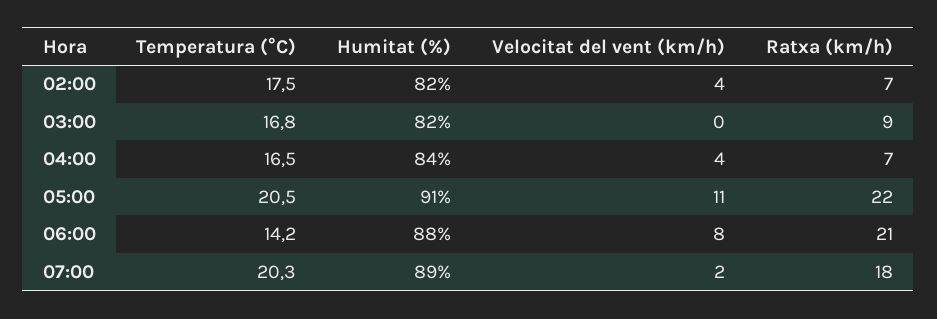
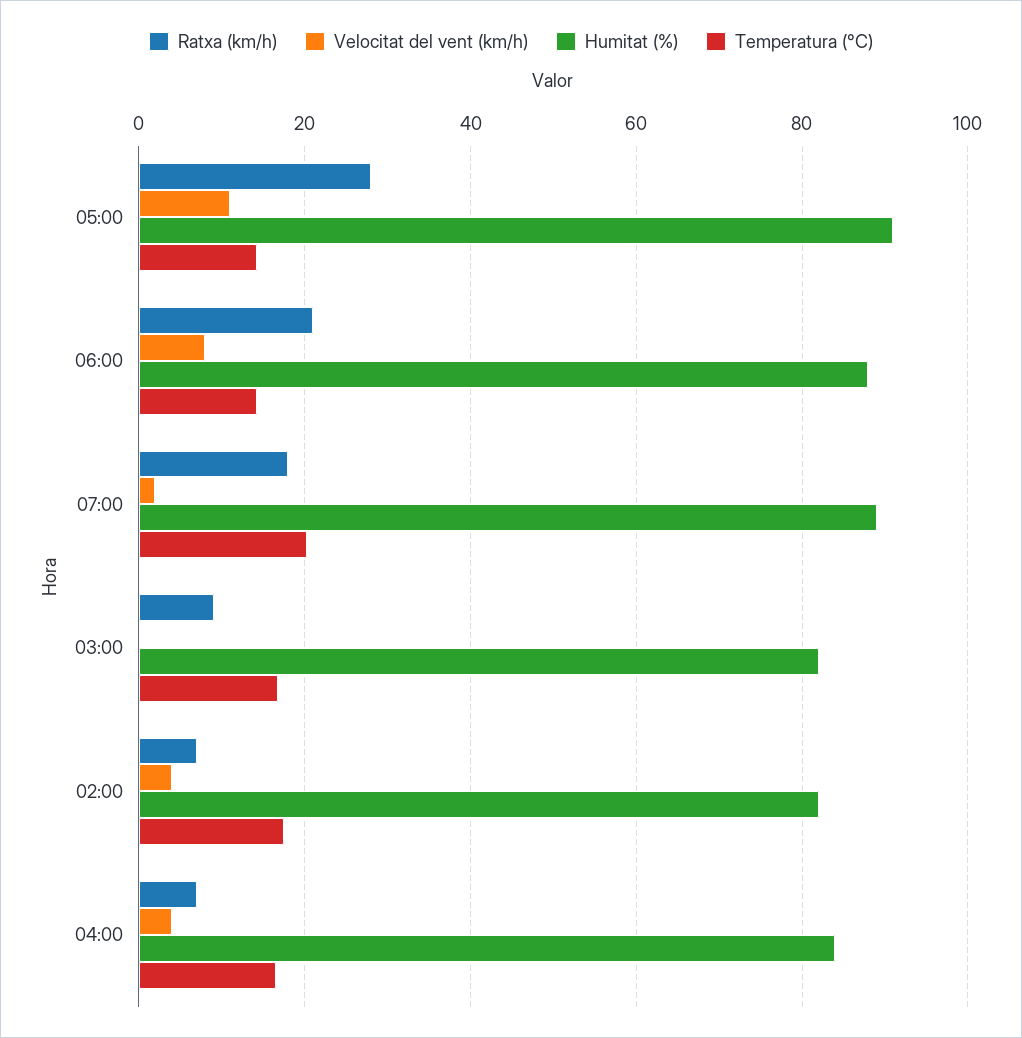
  {
    "Temperatura (°C)": {
      "02:00": 17.5,
      "03:00": 16.8,
      "04:00": 16.5,
-     "05:00": 20.5,
+     "05:00": 14,
      "06:00": 14.2,
      "07:00": 20.3
    },
    "Humitat (%)": {
      "02:00": 82,
      "03:00": 82,
      "04:00": 84,
      "05:00": 91,
      "06:00": 88,
      "07:00": 89
    },
    "Velocitat del vent (km/h)": {
      "02:00": 4,
      "03:00": 0,
      "04:00": 4,
      "05:00": 11,
      "06:00": 8,
      "07:00": 2
    },
    "Ratxa (km/h)": {
      "02:00": 7,
      "03:00": 9,
      "04:00": 7,
-     "05:00": 22,
+     "05:00": 28,
      "06:00": 21,
      "07:00": 18
    }
  }

